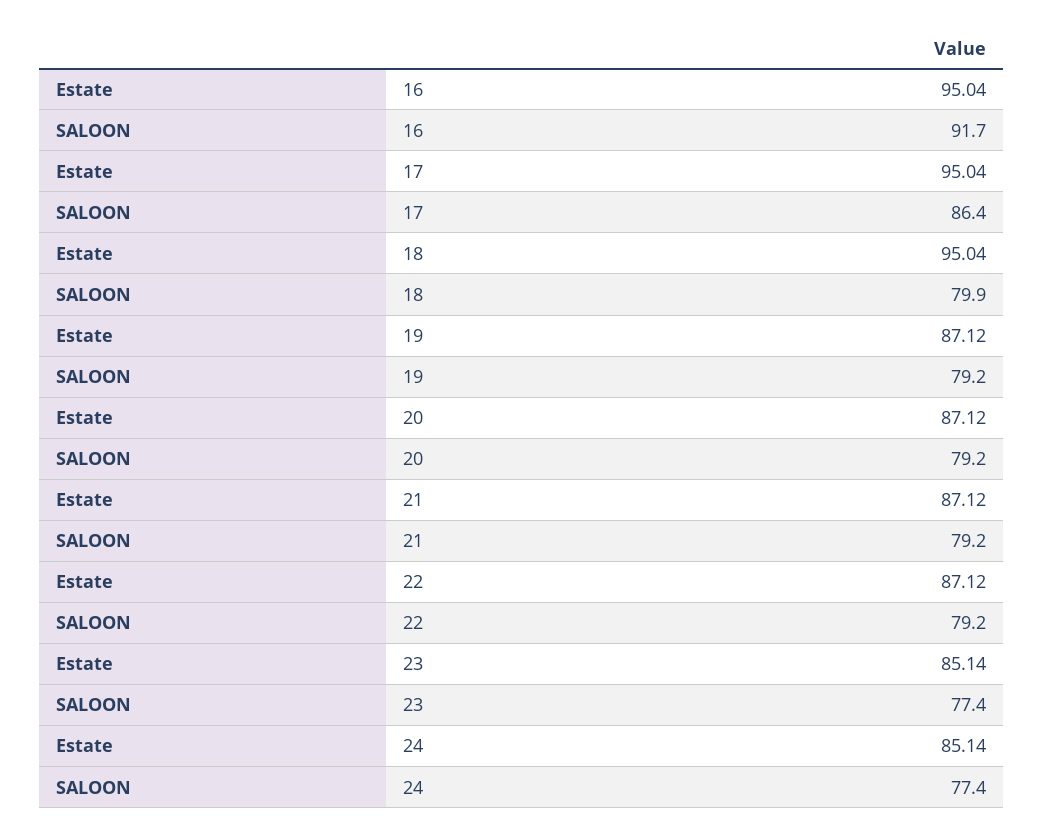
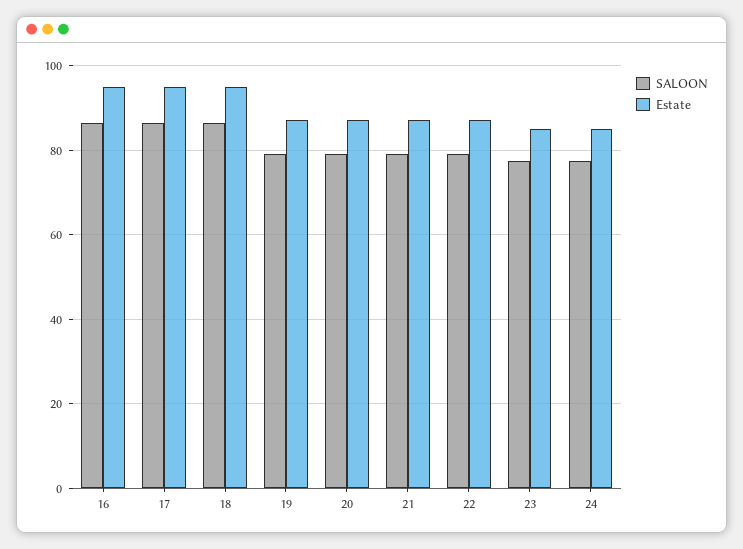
  {
    "Estate": {
      "16": 95.04,
      "17": 95.04,
      "18": 95.04,
      "19": 87.12,
      "20": 87.12,
      "21": 87.12,
      "22": 87.12,
      "23": 85.14,
      "24": 85.14
    },
    "SALOON": {
-     "16": 91.7,
+     "16": 86,
      "17": 86.4,
-     "18": 79.9,
+     "18": 86,
      "19": 79.2,
      "20": 79.2,
      "21": 79.2,
      "22": 79.2,
      "23": 77.4,
      "24": 77.4
    }
  }

